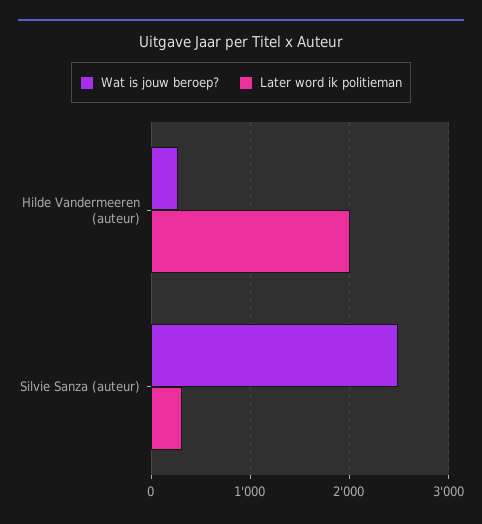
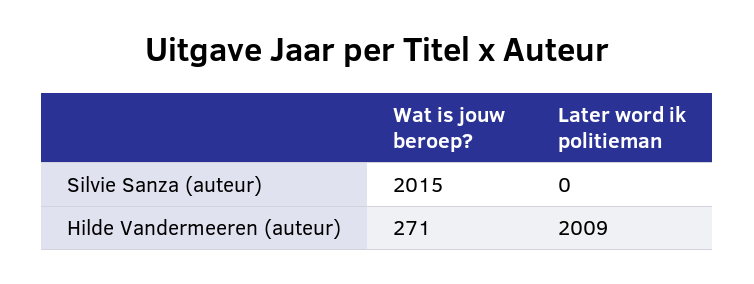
  {
    "Wat is jouw beroep?": {
      "Hilde Vandermeeren (auteur)": 271,
-     "Silvie Sanza (auteur)": 2500
+     "Silvie Sanza (auteur)": 2015
    },
    "Later word ik politieman": {
      "Hilde Vandermeeren (auteur)": 2009,
-     "Silvie Sanza (auteur)": 300
+     "Silvie Sanza (auteur)": 0
    }
  }

